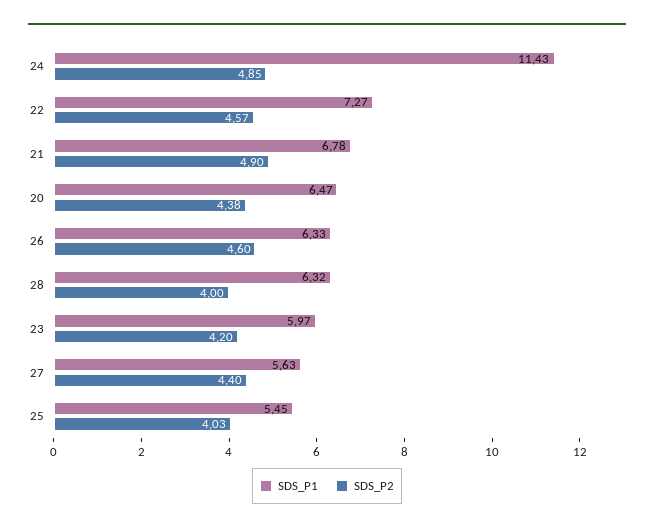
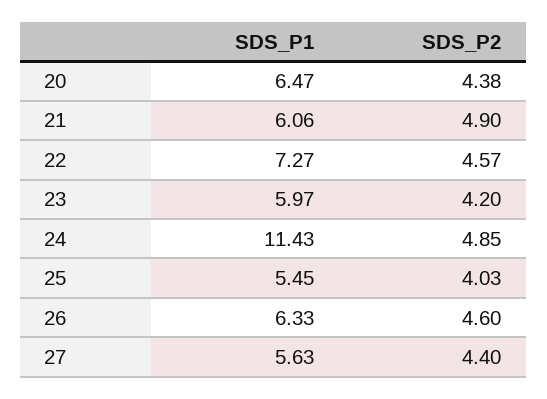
  {
    "SDS_P1": {
      "24": 11.43,
      "22": 7.27,
-     "21": 6.78,
+     "21": 6.06,
      "20": 6.47,
      "26": 6.33,
-     "28": 6.32,
      "23": 5.97,
      "27": 5.63,
      "25": 5.45
    },
    "SDS_P2": {
      "24": 4.85,
      "22": 4.57,
      "21": 4.9,
      "20": 4.38,
      "26": 4.6,
-     "28": 4,
      "23": 4.2,
      "27": 4.4,
      "25": 4.03
    }
  }

